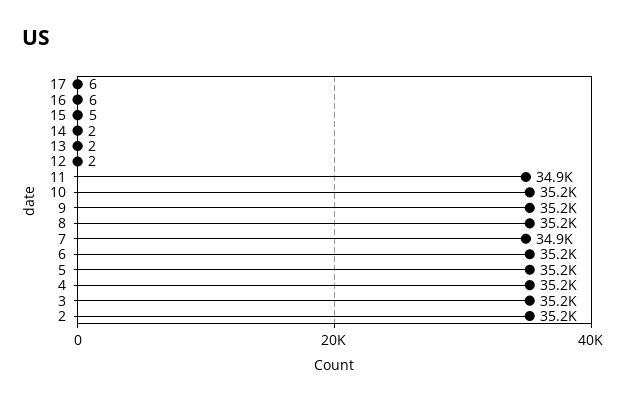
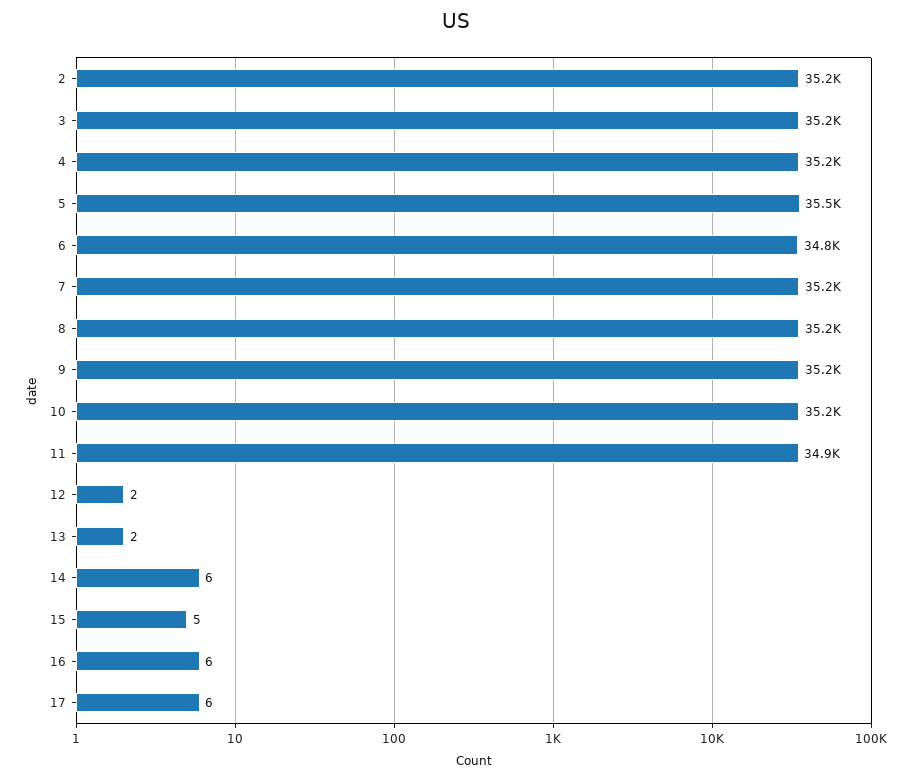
  {
    "17": 6,
    "16": 6,
    "15": 5,
-   "14": 2,
+   "14": 6,
    "13": 2,
    "12": 2,
    "11": 34900,
    "10": 35200,
    "9": 35200,
    "8": 35200,
-   "7": 34900,
+   "7": 35200,
-   "6": 35200,
+   "6": 34800,
-   "5": 35200,
+   "5": 35500,
    "4": 35200,
    "3": 35200,
    "2": 35200
  }

